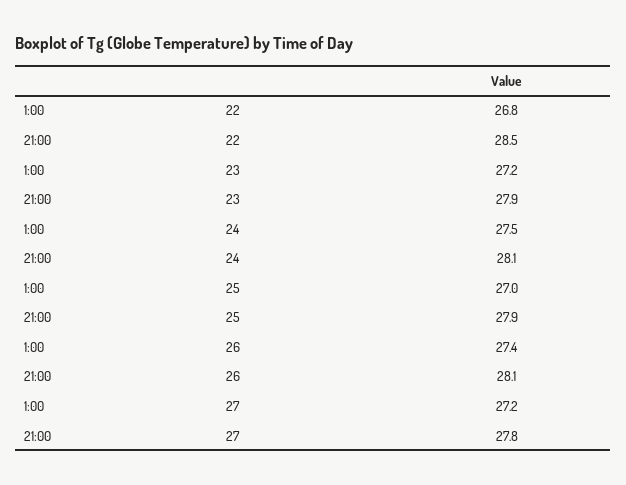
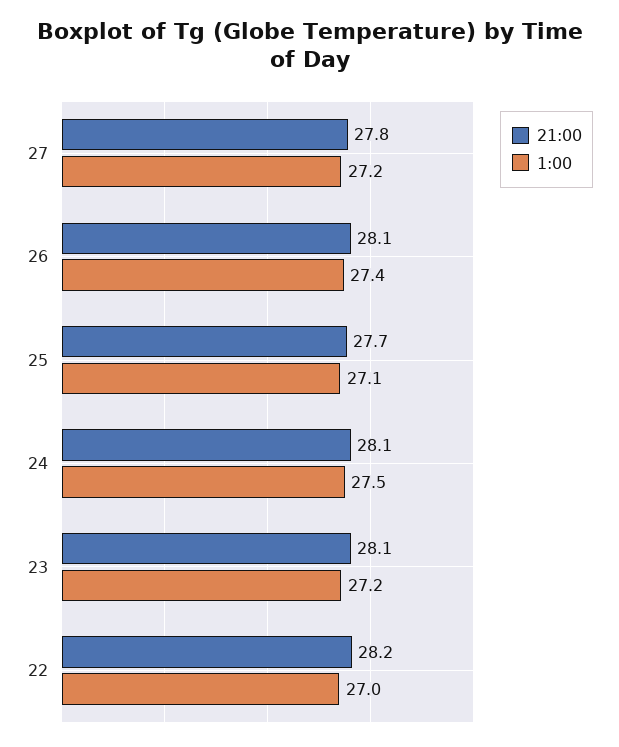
  {
    "1:00": {
-     "22": 26.8,
+     "22": 27,
      "23": 27.2,
      "24": 27.5,
-     "25": 27,
+     "25": 27.1,
      "26": 27.4,
      "27": 27.2
    },
    "21:00": {
-     "22": 28.5,
+     "22": 28.2,
-     "23": 27.9,
+     "23": 28.1,
      "24": 28.1,
-     "25": 27.9,
+     "25": 27.7,
      "26": 28.1,
      "27": 27.8
    }
  }

